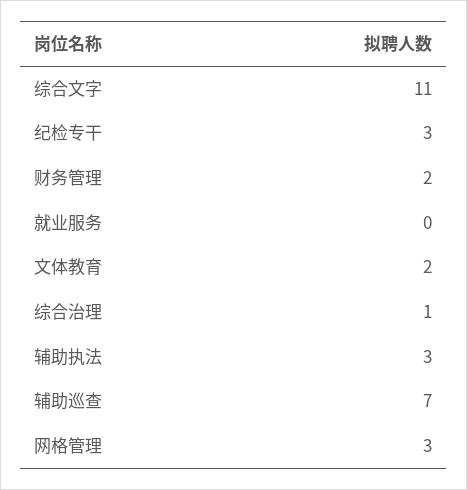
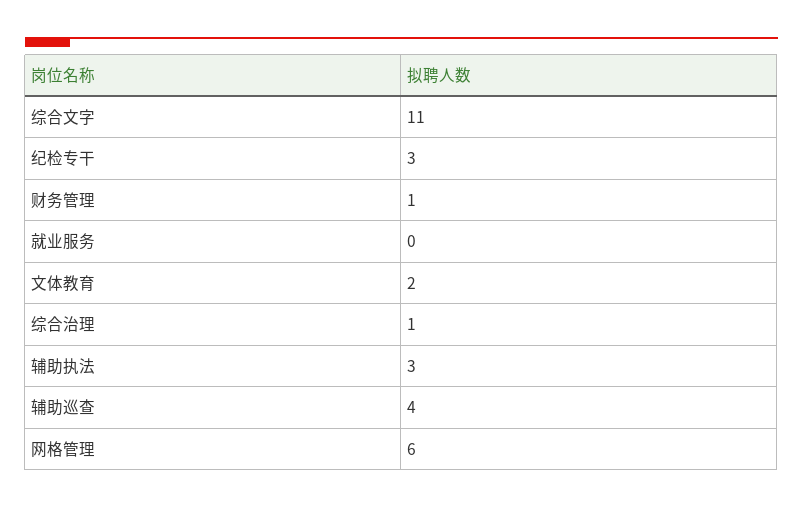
  {
    "综合文字": 11,
    "纪检专干": 3,
-   "财务管理": 2,
+   "财务管理": 1,
    "就业服务": 0,
    "文体教育": 2,
    "综合治理": 1,
    "辅助执法": 3,
-   "辅助巡查": 7,
+   "辅助巡查": 4,
-   "网格管理": 3
+   "网格管理": 6
  }

